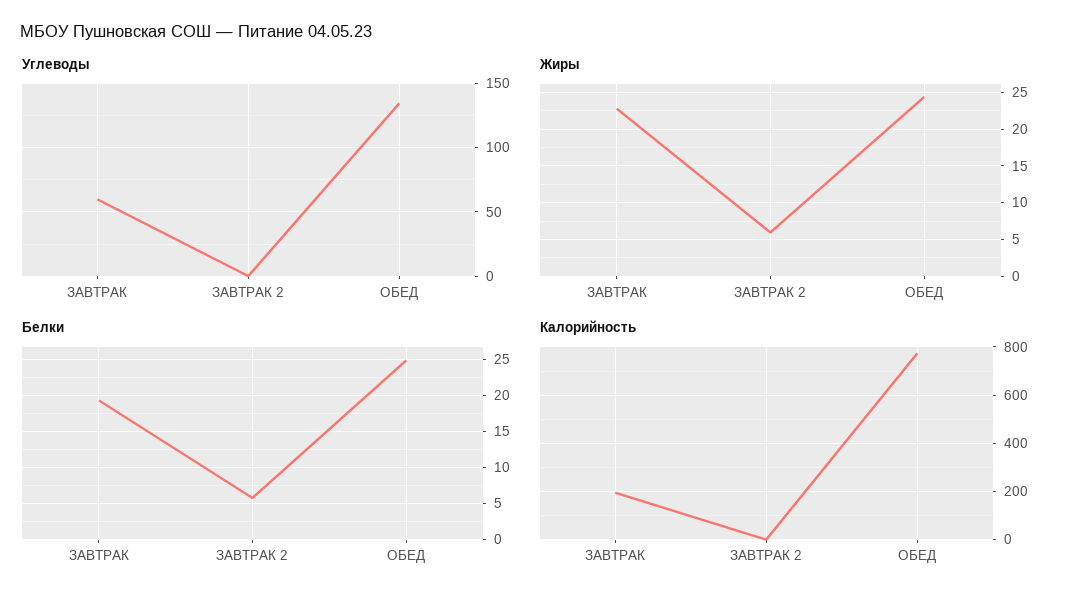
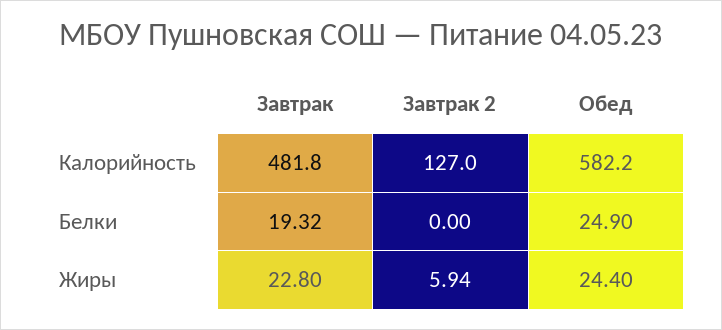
  {
-   "Углеводы": {
-     "ЗАВТРАК": 60,
-     "ЗАВТРАК 2": 0,
-     "ОБЕД": 135
-   },
    "Жиры": {
      "ЗАВТРАК": 22.8,
      "ЗАВТРАК 2": 5.94,
      "ОБЕД": 24.4
    },
    "Белки": {
      "ЗАВТРАК": 19.32,
-     "ЗАВТРАК 2": 6,
+     "ЗАВТРАК 2": 0,
      "ОБЕД": 24.9
    },
    "Калорийность": {
-     "ЗАВТРАК": 200,
+     "ЗАВТРАК": 481.8,
-     "ЗАВТРАК 2": 0,
+     "ЗАВТРАК 2": 127,
-     "ОБЕД": 775
+     "ОБЕД": 582.2
    }
  }

